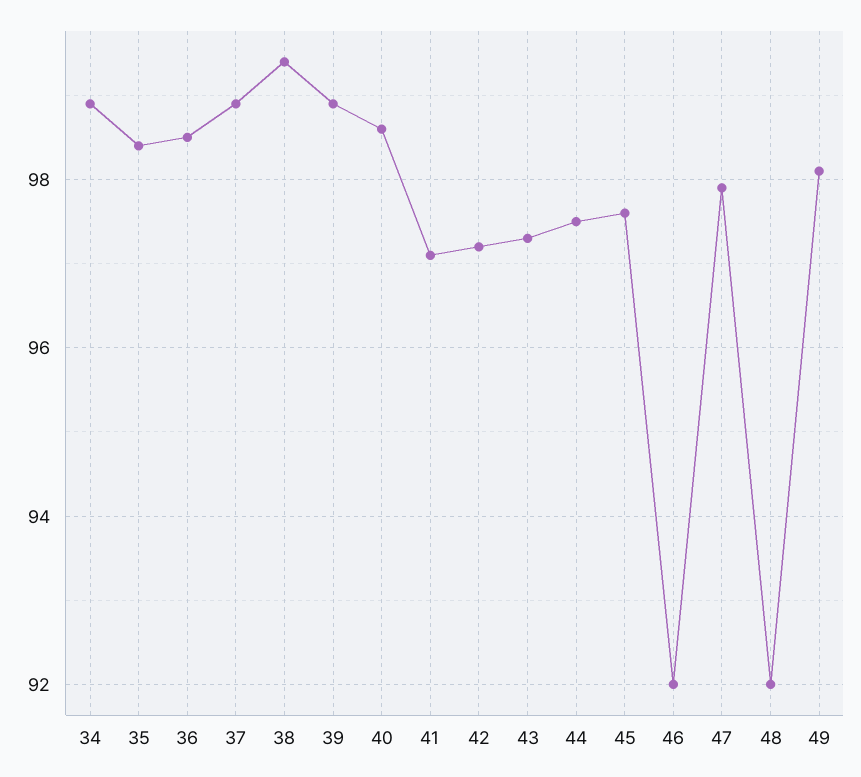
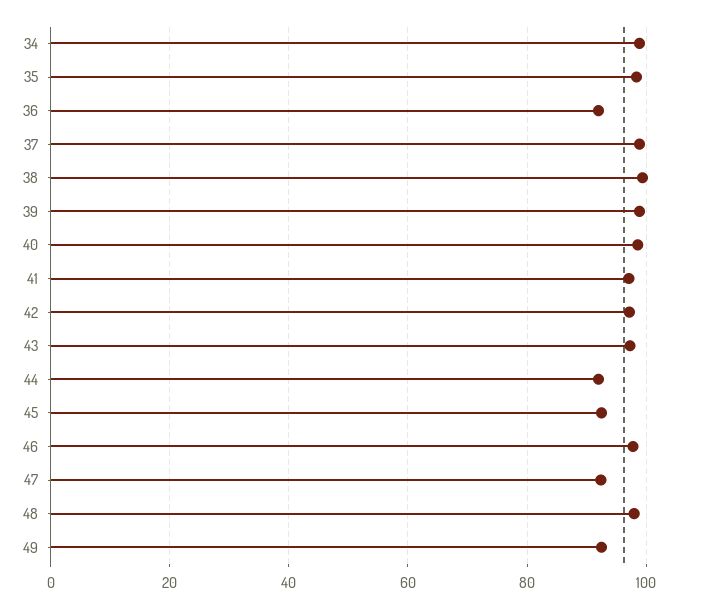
  {
    "34": 99,
    "35": 98.5,
-   "36": 98.5,
+   "36": 92,
    "37": 99,
    "38": 99.5,
    "39": 99,
    "40": 98.5,
    "41": 97,
    "42": 97,
    "43": 97.5,
-   "44": 97.5,
+   "44": 92,
-   "45": 97.5,
+   "45": 92,
-   "46": 92,
+   "46": 98,
-   "47": 98,
+   "47": 92,
-   "48": 92,
+   "48": 98,
-   "49": 98
+   "49": 92
  }

